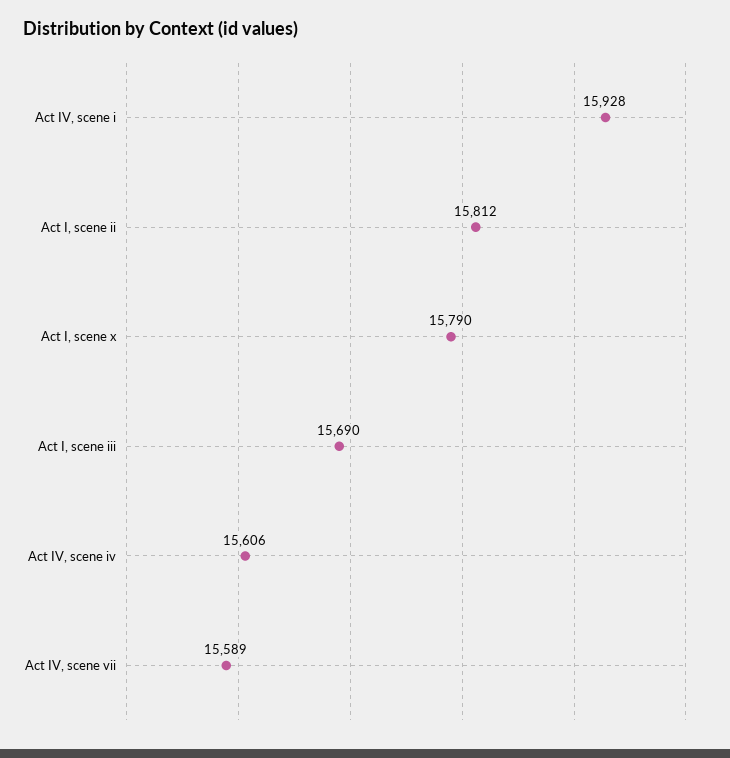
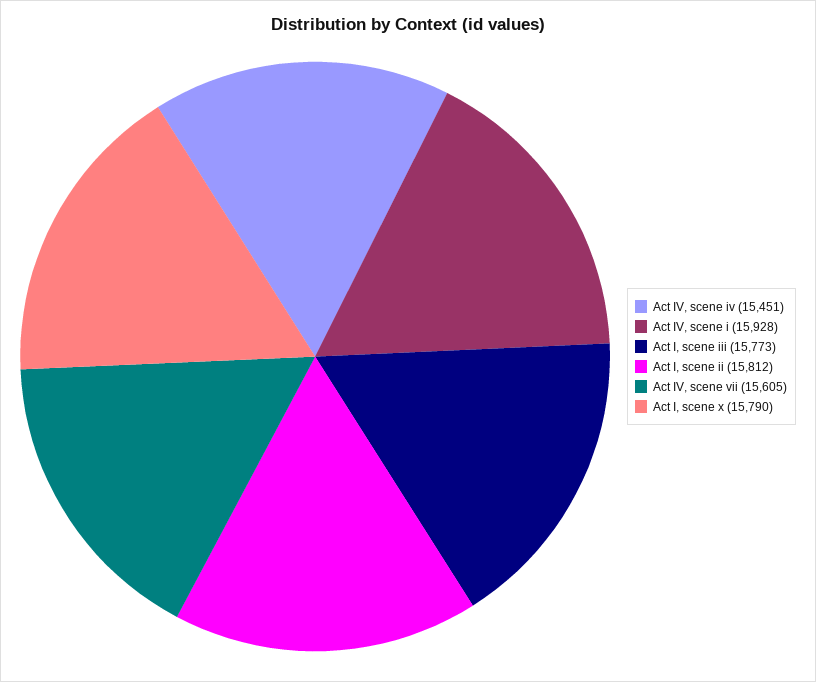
  {
    "Act IV, scene i": 15928,
    "Act I, scene ii": 15812,
    "Act I, scene x": 15790,
-   "Act I, scene iii": 15690,
+   "Act I, scene iii": 15773,
-   "Act IV, scene iv": 15606,
+   "Act IV, scene iv": 15451,
-   "Act IV, scene vii": 15589
+   "Act IV, scene vii": 15605
  }

